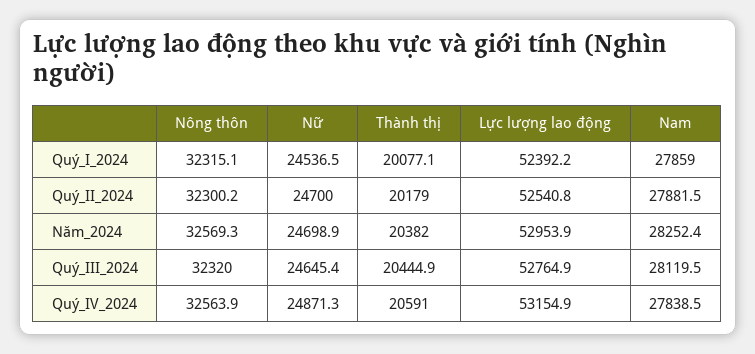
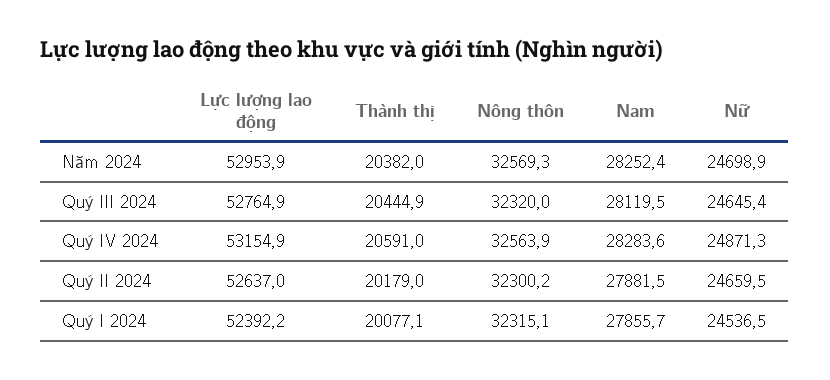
  {
    "Nông thôn": {
      "Quý_I_2024": 32315.1,
      "Quý_II_2024": 32300.2,
      "Năm_2024": 32569.3,
      "Quý_III_2024": 32320,
      "Quý_IV_2024": 32563.9
    },
    "Nữ": {
      "Quý_I_2024": 24536.5,
-     "Quý_II_2024": 24700,
+     "Quý_II_2024": 24659.5,
      "Năm_2024": 24698.9,
      "Quý_III_2024": 24645.4,
      "Quý_IV_2024": 24871.3
    },
    "Thành thị": {
      "Quý_I_2024": 20077.1,
      "Quý_II_2024": 20179,
      "Năm_2024": 20382,
      "Quý_III_2024": 20444.9,
      "Quý_IV_2024": 20591
    },
    "Lực lượng lao động": {
      "Quý_I_2024": 52392.2,
-     "Quý_II_2024": 52540.8,
+     "Quý_II_2024": 52637,
      "Năm_2024": 52953.9,
      "Quý_III_2024": 52764.9,
      "Quý_IV_2024": 53154.9
    },
    "Nam": {
-     "Quý_I_2024": 27859,
+     "Quý_I_2024": 27855.7,
      "Quý_II_2024": 27881.5,
      "Năm_2024": 28252.4,
      "Quý_III_2024": 28119.5,
-     "Quý_IV_2024": 27838.5
+     "Quý_IV_2024": 28283.6
    }
  }

